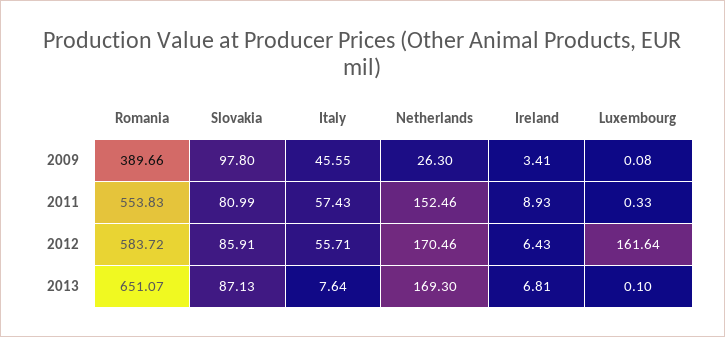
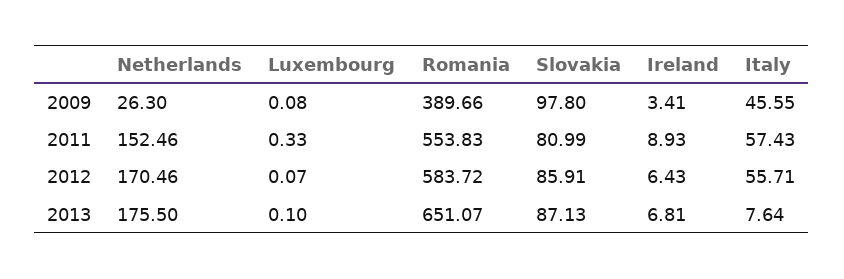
  {
    "Romania": {
      "2009": 389.66,
      "2011": 553.83,
      "2012": 583.72,
      "2013": 651.07
    },
    "Slovakia": {
      "2009": 97.8,
      "2011": 80.99,
      "2012": 85.91,
      "2013": 87.13
    },
    "Italy": {
      "2009": 45.55,
      "2011": 57.43,
      "2012": 55.71,
      "2013": 7.64
    },
    "Netherlands": {
      "2009": 26.3,
      "2011": 152.46,
      "2012": 170.46,
-     "2013": 169.3
+     "2013": 175.5
    },
    "Ireland": {
      "2009": 3.41,
      "2011": 8.93,
      "2012": 6.43,
      "2013": 6.81
    },
    "Luxembourg": {
      "2009": 0.08,
      "2011": 0.33,
-     "2012": 161.64,
+     "2012": 0.07,
      "2013": 0.1
    }
  }

